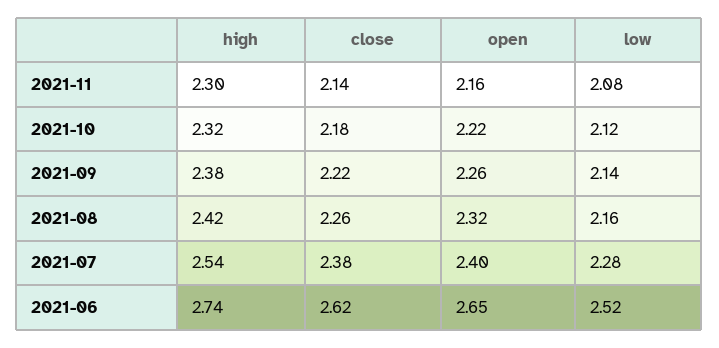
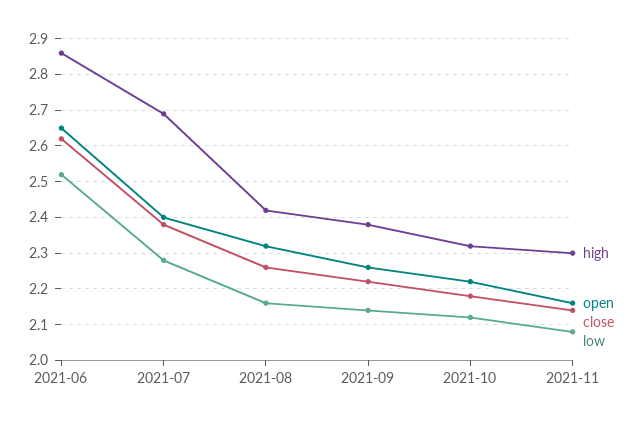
  {
    "high": {
      "2021-11": 2.3,
      "2021-10": 2.32,
      "2021-09": 2.38,
      "2021-08": 2.42,
-     "2021-07": 2.54,
+     "2021-07": 2.7,
-     "2021-06": 2.74
+     "2021-06": 2.85
    },
    "close": {
      "2021-11": 2.14,
      "2021-10": 2.18,
      "2021-09": 2.22,
      "2021-08": 2.26,
      "2021-07": 2.38,
      "2021-06": 2.62
    },
    "open": {
      "2021-11": 2.16,
      "2021-10": 2.22,
      "2021-09": 2.26,
      "2021-08": 2.32,
      "2021-07": 2.4,
      "2021-06": 2.65
    },
    "low": {
      "2021-11": 2.08,
      "2021-10": 2.12,
      "2021-09": 2.14,
      "2021-08": 2.16,
      "2021-07": 2.28,
      "2021-06": 2.52
    }
  }

